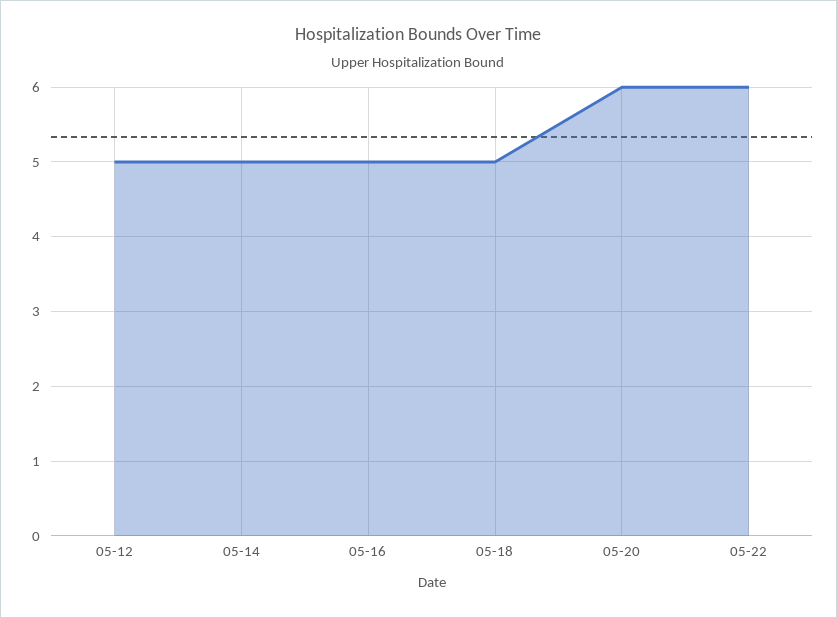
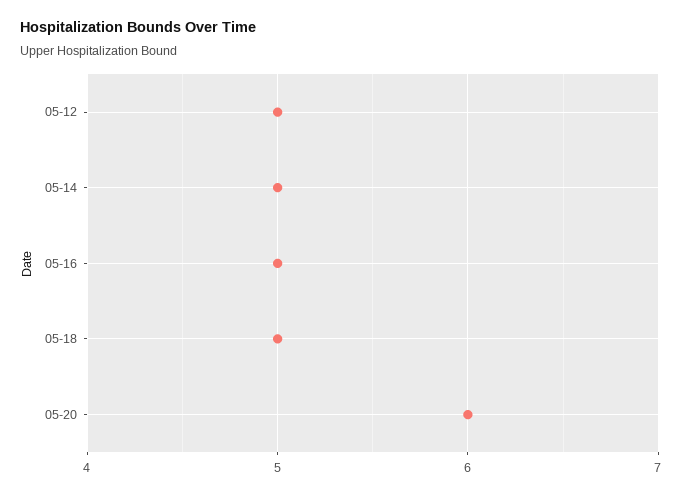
  {
    "05-12": 5,
    "05-14": 5,
    "05-16": 5,
    "05-18": 5,
-   "05-20": 6,
+   "05-20": 6
-   "05-22": 6
  }

